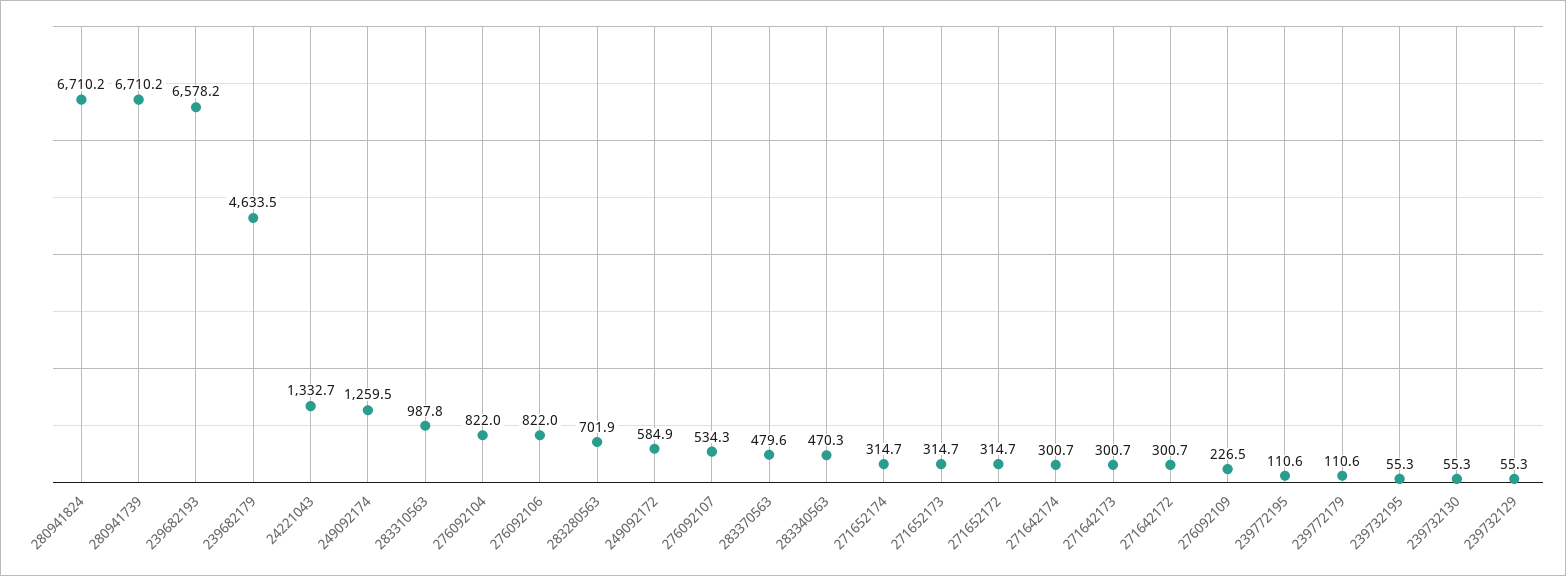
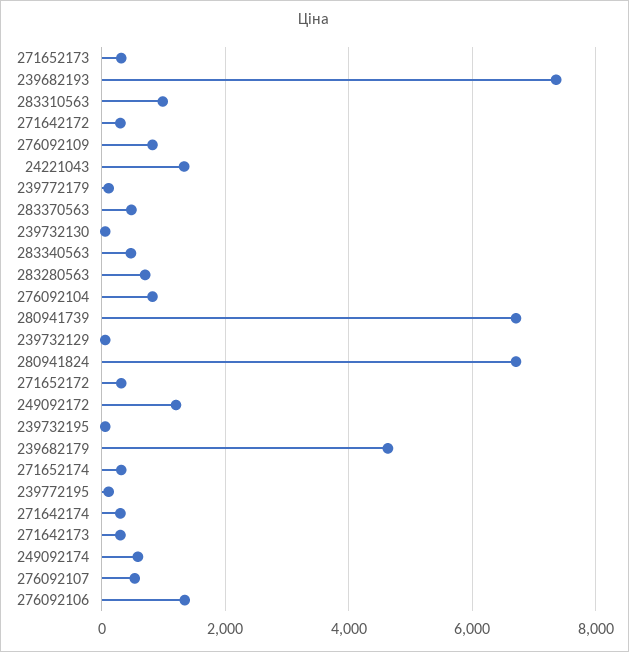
  {
    "280941824": 6710.2,
    "280941739": 6710.2,
-   "239682193": 6578.2,
+   "239682193": 7400,
    "239682179": 4633.5,
    "24221043": 1332.7,
-   "249092174": 1259.5,
+   "249092174": 600,
    "283310563": 987.8,
    "276092104": 822,
-   "276092106": 822,
+   "276092106": 1400,
    "283280563": 701.9,
-   "249092172": 584.9,
+   "249092172": 1200,
    "276092107": 534.3,
    "283370563": 479.6,
    "283340563": 470.3,
    "271652174": 314.7,
    "271652173": 314.7,
    "271652172": 314.7,
    "271642174": 300.7,
    "271642173": 300.7,
    "271642172": 300.7,
-   "276092109": 226.5,
+   "276092109": 800,
    "239772195": 110.6,
    "239772179": 110.6,
    "239732195": 55.3,
    "239732130": 55.3,
    "239732129": 55.3
  }

